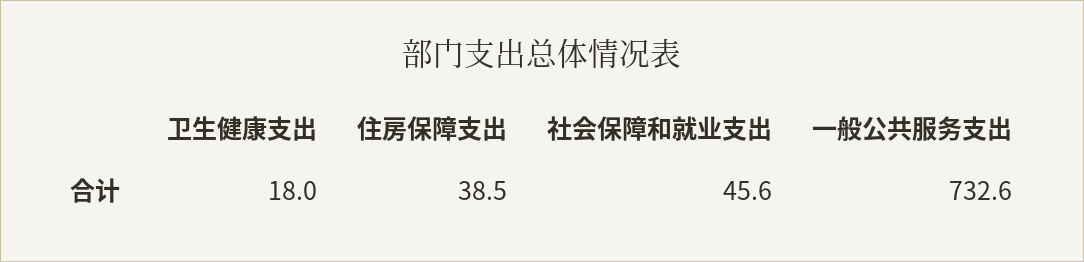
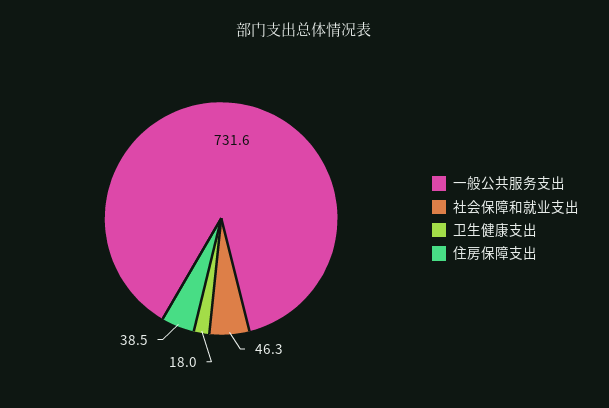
  {
    "卫生健康支出": 18,
    "住房保障支出": 38.5,
-   "社会保障和就业支出": 45.6,
+   "社会保障和就业支出": 46.3,
-   "一般公共服务支出": 732.6
+   "一般公共服务支出": 731.6
  }

